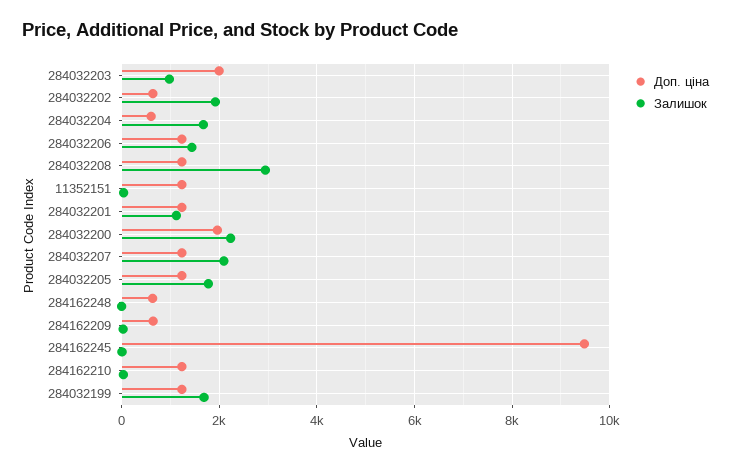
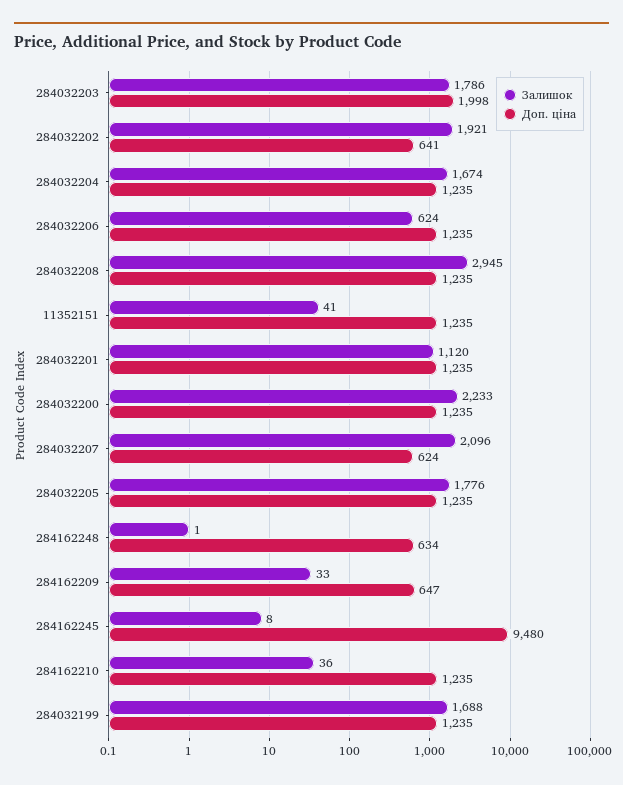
  {
    "Доп. ціна": {
      "284032203": 1998,
      "284032202": 641,
-     "284032204": 600,
+     "284032204": 1235,
      "284032206": 1235,
      "284032208": 1235,
      "11352151": 1235,
      "284032201": 1235,
-     "284032200": 2000,
+     "284032200": 1235,
-     "284032207": 1200,
+     "284032207": 624,
      "284032205": 1235,
      "284162248": 634,
      "284162209": 647,
      "284162245": 9480,
      "284162210": 1235,
      "284032199": 1235
    },
    "Залишок": {
-     "284032203": 1000,
+     "284032203": 1786,
      "284032202": 1921,
      "284032204": 1674,
-     "284032206": 1400,
+     "284032206": 624,
      "284032208": 2945,
      "11352151": 41,
      "284032201": 1120,
      "284032200": 2233,
      "284032207": 2096,
      "284032205": 1776,
      "284162248": 1,
      "284162209": 33,
      "284162245": 8,
      "284162210": 36,
      "284032199": 1688
    }
  }

